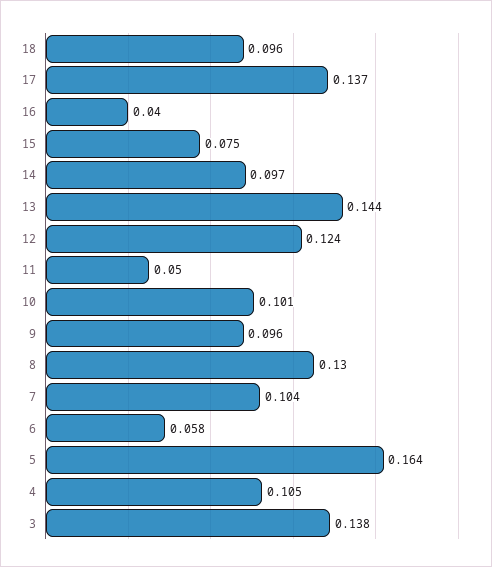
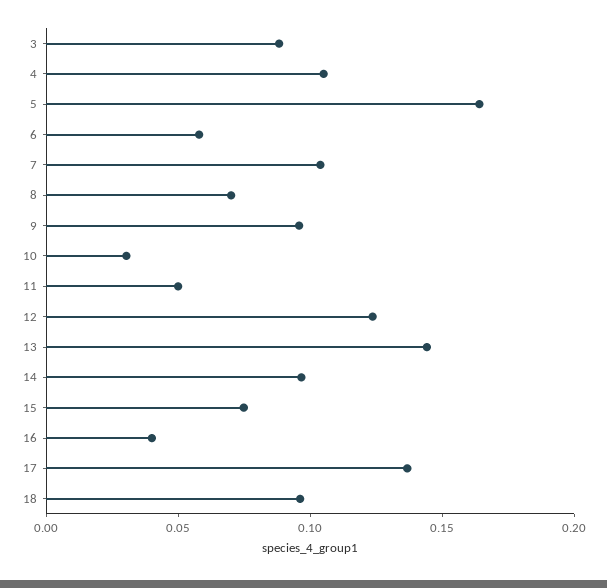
  {
    "18": 0.096,
    "17": 0.137,
    "16": 0.04,
    "15": 0.075,
    "14": 0.097,
    "13": 0.144,
    "12": 0.124,
    "11": 0.05,
-   "10": 0.101,
+   "10": 0.03,
    "9": 0.096,
-   "8": 0.13,
+   "8": 0.07,
    "7": 0.104,
    "6": 0.058,
    "5": 0.164,
    "4": 0.105,
-   "3": 0.138
+   "3": 0.09
  }

